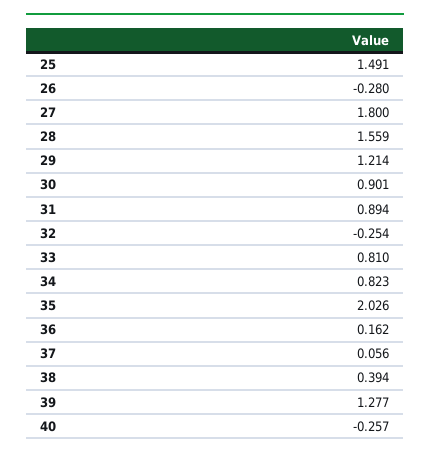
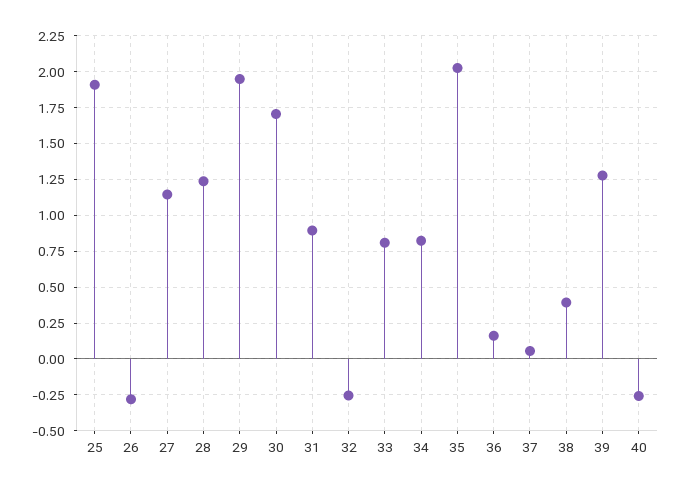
  {
-   "25": 1.491,
+   "25": 1.9,
    "26": -0.28,
-   "27": 1.8,
+   "27": 1.15,
-   "28": 1.559,
+   "28": 1.25,
-   "29": 1.214,
+   "29": 1.95,
-   "30": 0.901,
+   "30": 1.7,
    "31": 0.894,
    "32": -0.254,
    "33": 0.81,
    "34": 0.823,
    "35": 2.026,
    "36": 0.162,
    "37": 0.056,
    "38": 0.394,
    "39": 1.277,
    "40": -0.257
  }

